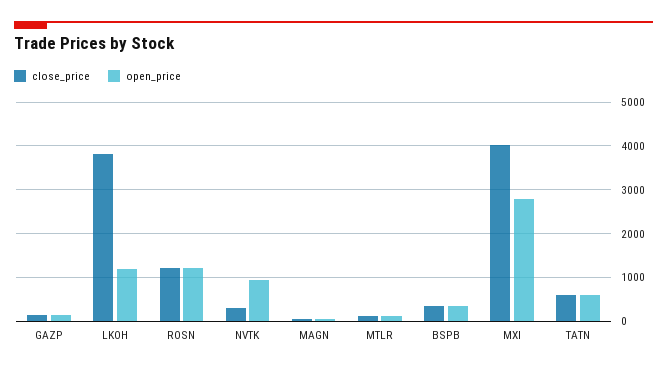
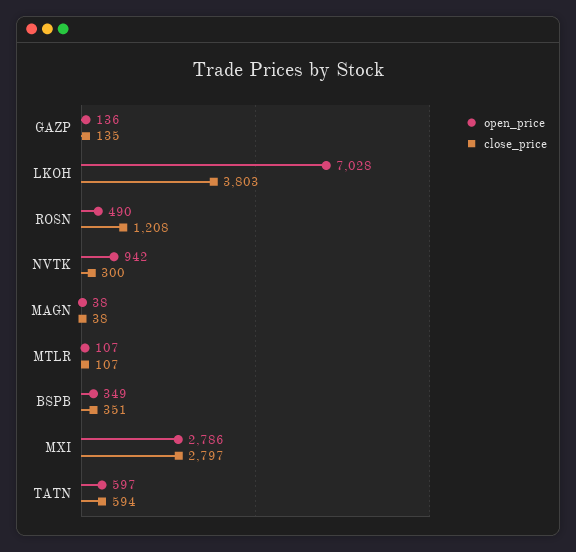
  {
    "close_price": {
      "GAZP": 135,
      "LKOH": 3803,
      "ROSN": 1208,
      "NVTK": 300,
      "MAGN": 38,
      "MTLR": 107,
      "BSPB": 351,
-     "MXI": 4000,
+     "MXI": 2797,
      "TATN": 594
    },
    "open_price": {
      "GAZP": 136,
-     "LKOH": 1200,
+     "LKOH": 7028,
-     "ROSN": 1200,
+     "ROSN": 490,
      "NVTK": 942,
      "MAGN": 38,
      "MTLR": 107,
      "BSPB": 349,
      "MXI": 2786,
      "TATN": 597
    }
  }

